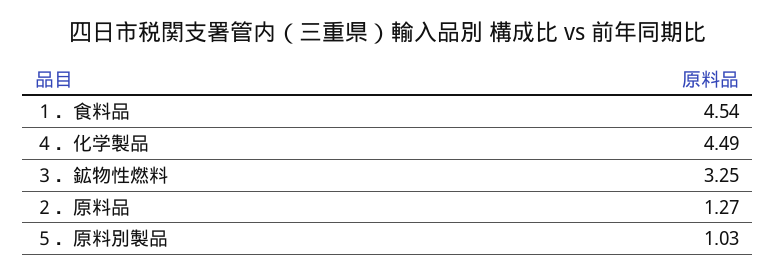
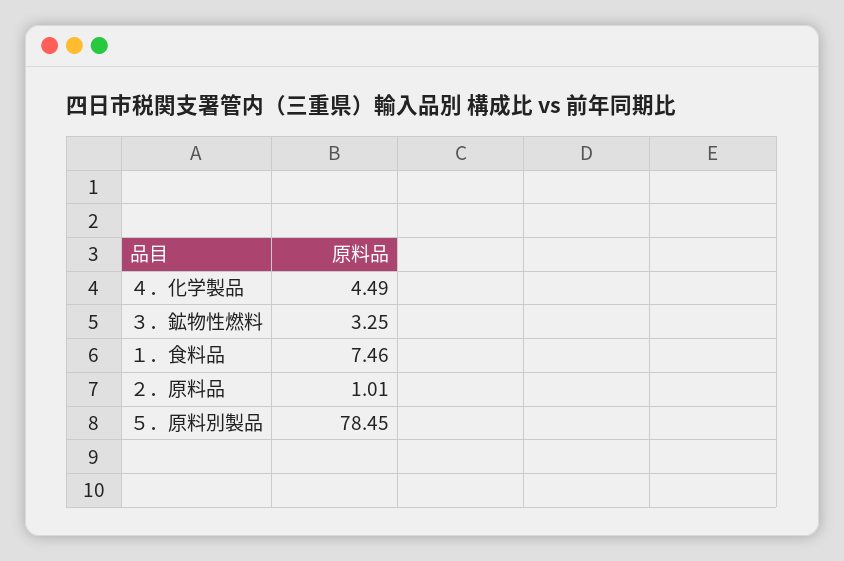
  {
-   "１．食料品": 4.54,
+   "１．食料品": 7.46,
    "４．化学製品": 4.49,
    "３．鉱物性燃料": 3.25,
-   "２．原料品": 1.27,
+   "２．原料品": 1.01,
-   "５．原料別製品": 1.03
+   "５．原料別製品": 78.45
  }

